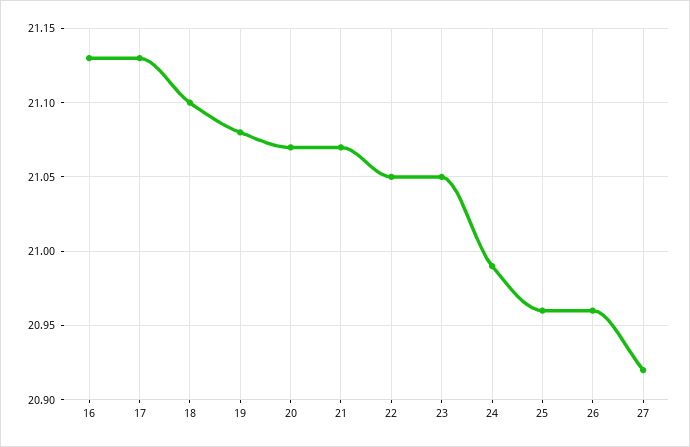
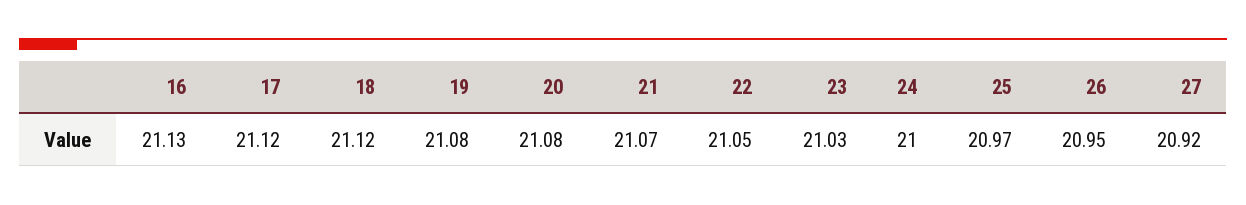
  {
    "16": 21.13,
-   "17": 21.13,
+   "17": 21.12,
-   "18": 21.1,
+   "18": 21.12,
    "19": 21.08,
-   "20": 21.07,
+   "20": 21.08,
    "21": 21.07,
    "22": 21.05,
-   "23": 21.05,
+   "23": 21.03,
-   "24": 20.99,
+   "24": 21,
-   "25": 20.96,
+   "25": 20.97,
-   "26": 20.96,
+   "26": 20.95,
    "27": 20.92
  }

